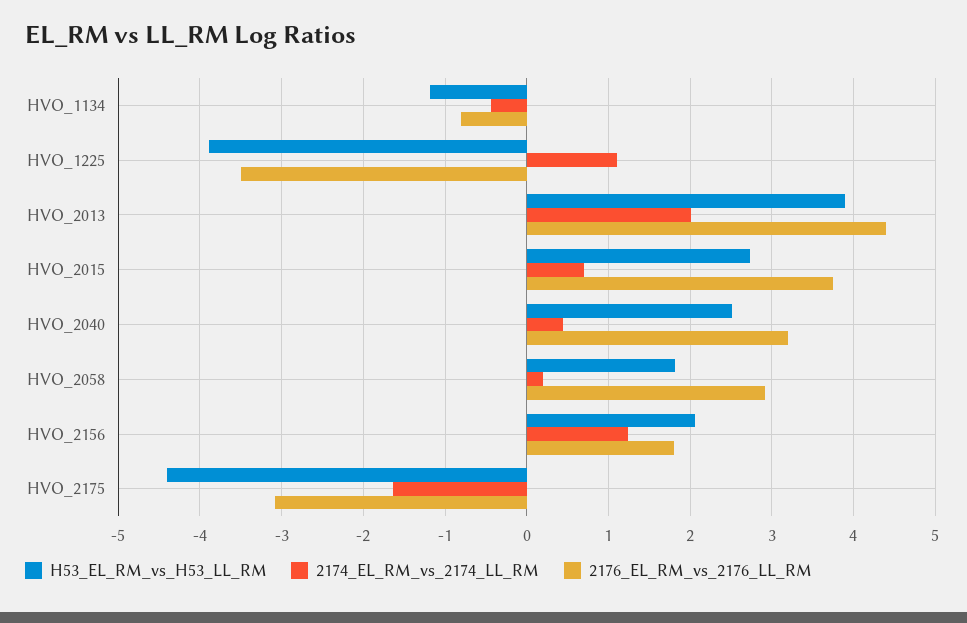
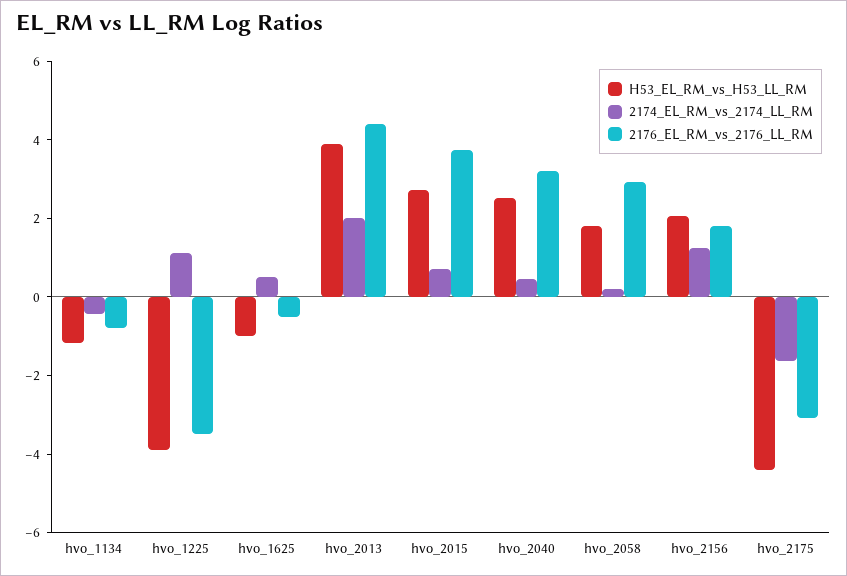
  {
    "H53_EL_RM_vs_H53_LL_RM": {
      "HVO_1134": -1.2,
      "HVO_1225": -3.9,
      "HVO_2013": 3.9,
      "HVO_2015": 2.7,
      "HVO_2040": 2.5,
      "HVO_2058": 1.8,
      "HVO_2156": 2.1,
-     "HVO_2175": -4.4
+     "HVO_2175": -4.4,
+     "hvo_1625": -1
    },
    "2174_EL_RM_vs_2174_LL_RM": {
      "HVO_1134": -0.4,
      "HVO_1225": 1.1,
      "HVO_2013": 2,
      "HVO_2015": 0.7,
      "HVO_2040": 0.4,
      "HVO_2058": 0.2,
      "HVO_2156": 1.2,
-     "HVO_2175": -1.6
+     "HVO_2175": -1.6,
+     "hvo_1625": 0.5
    },
    "2176_EL_RM_vs_2176_LL_RM": {
      "HVO_1134": -0.8,
      "HVO_1225": -3.5,
      "HVO_2013": 4.4,
      "HVO_2015": 3.8,
      "HVO_2040": 3.2,
      "HVO_2058": 2.9,
      "HVO_2156": 1.8,
-     "HVO_2175": -3.1
+     "HVO_2175": -3.1,
+     "hvo_1625": -0.5
    }
  }

